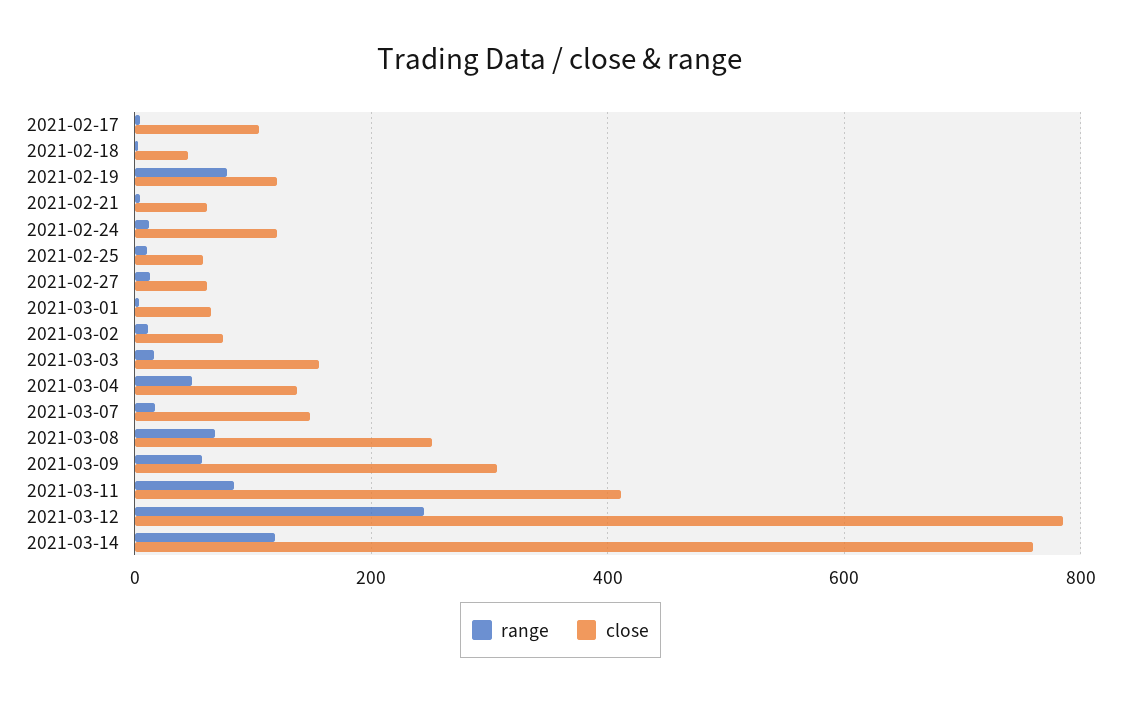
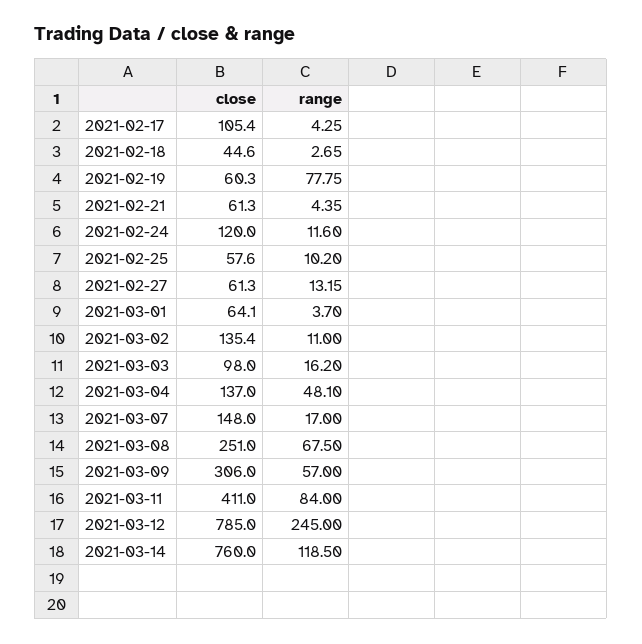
  {
    "range": {
      "2021-02-17": 4.25,
      "2021-02-18": 2.65,
      "2021-02-19": 77.75,
      "2021-02-21": 4.35,
      "2021-02-24": 11.6,
      "2021-02-25": 10.2,
      "2021-02-27": 13.15,
      "2021-03-01": 3.7,
      "2021-03-02": 11,
      "2021-03-03": 16.2,
      "2021-03-04": 48.1,
      "2021-03-07": 17,
      "2021-03-08": 67.5,
      "2021-03-09": 57,
      "2021-03-11": 84,
      "2021-03-12": 245,
      "2021-03-14": 118.5
    },
    "close": {
      "2021-02-17": 105.4,
      "2021-02-18": 44.6,
-     "2021-02-19": 120,
+     "2021-02-19": 60.3,
      "2021-02-21": 61.3,
      "2021-02-24": 120,
      "2021-02-25": 57.6,
      "2021-02-27": 61.3,
      "2021-03-01": 64.1,
-     "2021-03-02": 80,
+     "2021-03-02": 135.4,
-     "2021-03-03": 160,
+     "2021-03-03": 98,
      "2021-03-04": 137,
      "2021-03-07": 148,
      "2021-03-08": 251,
      "2021-03-09": 306,
      "2021-03-11": 411,
      "2021-03-12": 785,
      "2021-03-14": 760
    }
  }

